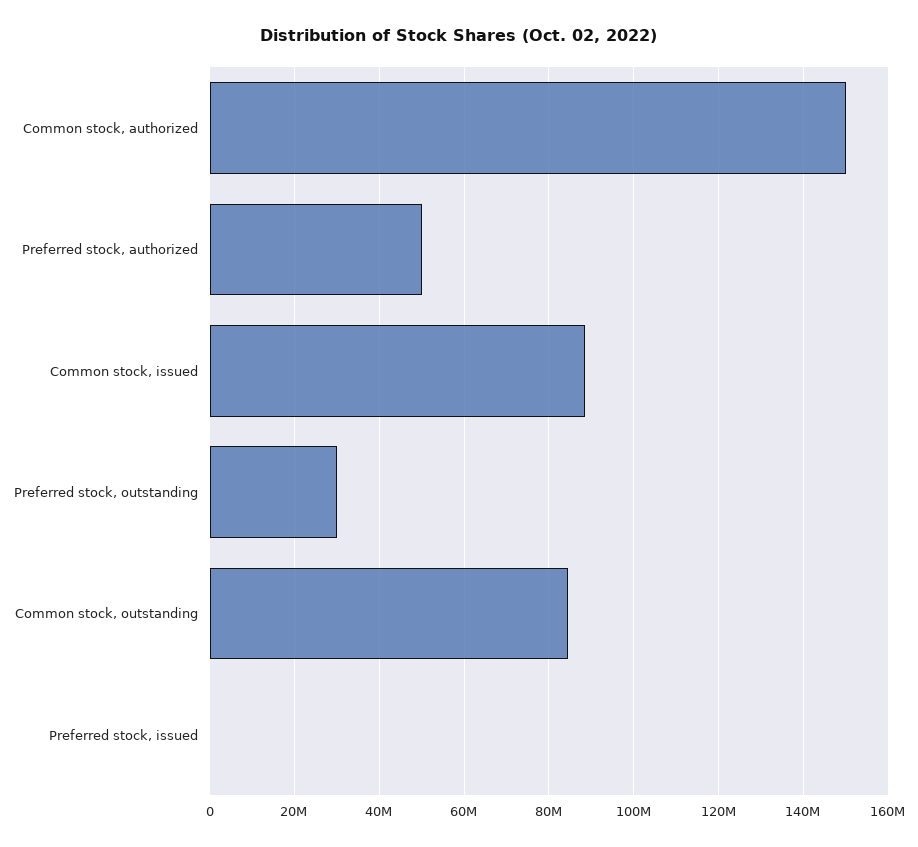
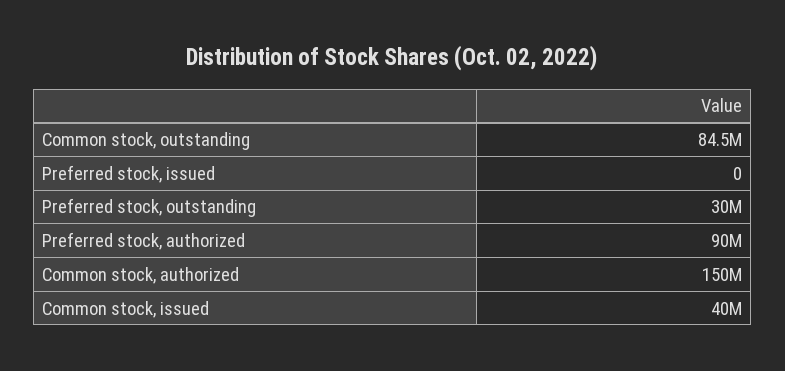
  {
    "Common stock, authorized": 150000000,
-   "Preferred stock, authorized": 50000000,
+   "Preferred stock, authorized": 90000000,
-   "Common stock, issued": 88000000,
+   "Common stock, issued": 40000000,
    "Preferred stock, outstanding": 30000000,
    "Common stock, outstanding": 84500000,
    "Preferred stock, issued": 0
  }

